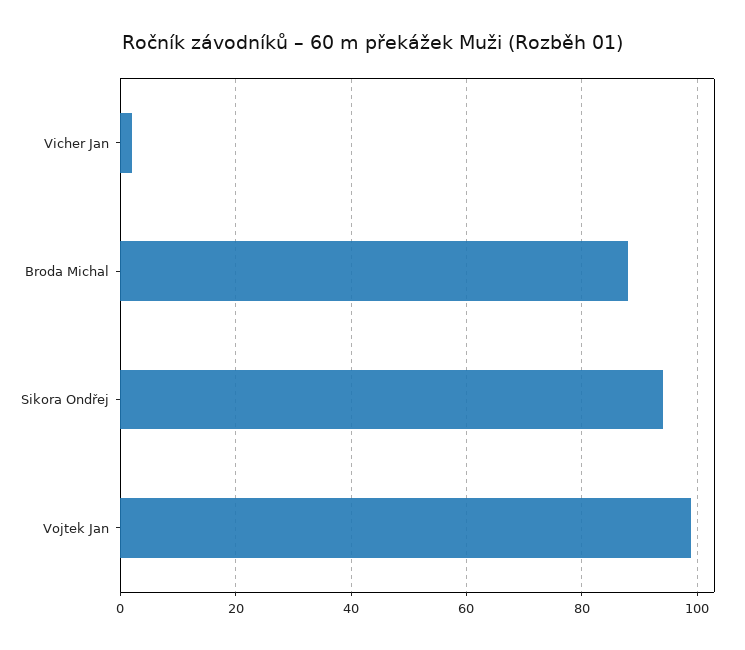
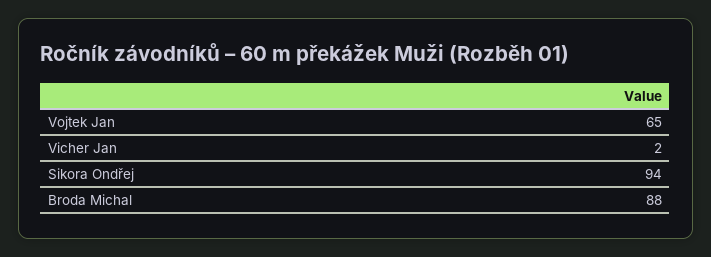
  {
    "Vicher Jan": 2,
    "Broda Michal": 88,
    "Sikora Ondřej": 94,
-   "Vojtek Jan": 100
+   "Vojtek Jan": 65
  }

